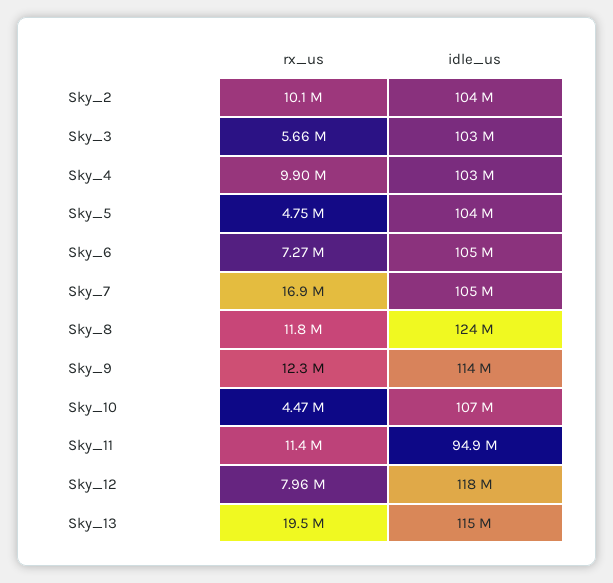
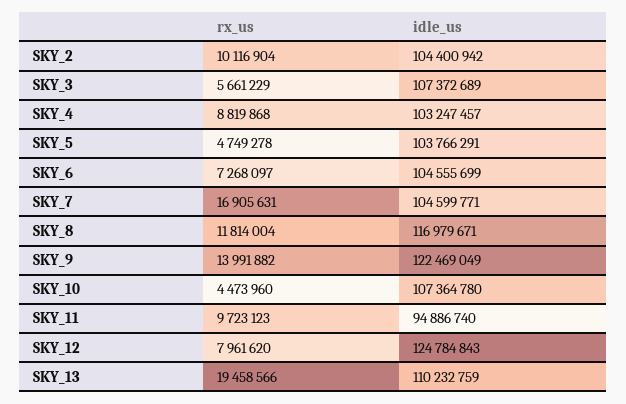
  {
    "rx_us": {
      "Sky_2": 10116904,
      "Sky_3": 5661229,
-     "Sky_4": 9900000,
+     "Sky_4": 8819868,
      "Sky_5": 4749278,
      "Sky_6": 7268097,
      "Sky_7": 16905631,
      "Sky_8": 11814004,
-     "Sky_9": 12300000,
+     "Sky_9": 13991882,
      "Sky_10": 4473960,
-     "Sky_11": 11400000,
+     "Sky_11": 9723123,
      "Sky_12": 7961620,
      "Sky_13": 19458566
    },
    "idle_us": {
      "Sky_2": 104400942,
-     "Sky_3": 103000000,
+     "Sky_3": 107372689,
      "Sky_4": 103247457,
      "Sky_5": 103766291,
      "Sky_6": 104555699,
      "Sky_7": 104599771,
-     "Sky_8": 124000000,
+     "Sky_8": 116979671,
-     "Sky_9": 114000000,
+     "Sky_9": 122469049,
      "Sky_10": 107364780,
      "Sky_11": 94886740,
-     "Sky_12": 118000000,
+     "Sky_12": 124784843,
-     "Sky_13": 115000000
+     "Sky_13": 110232759
    }
  }

